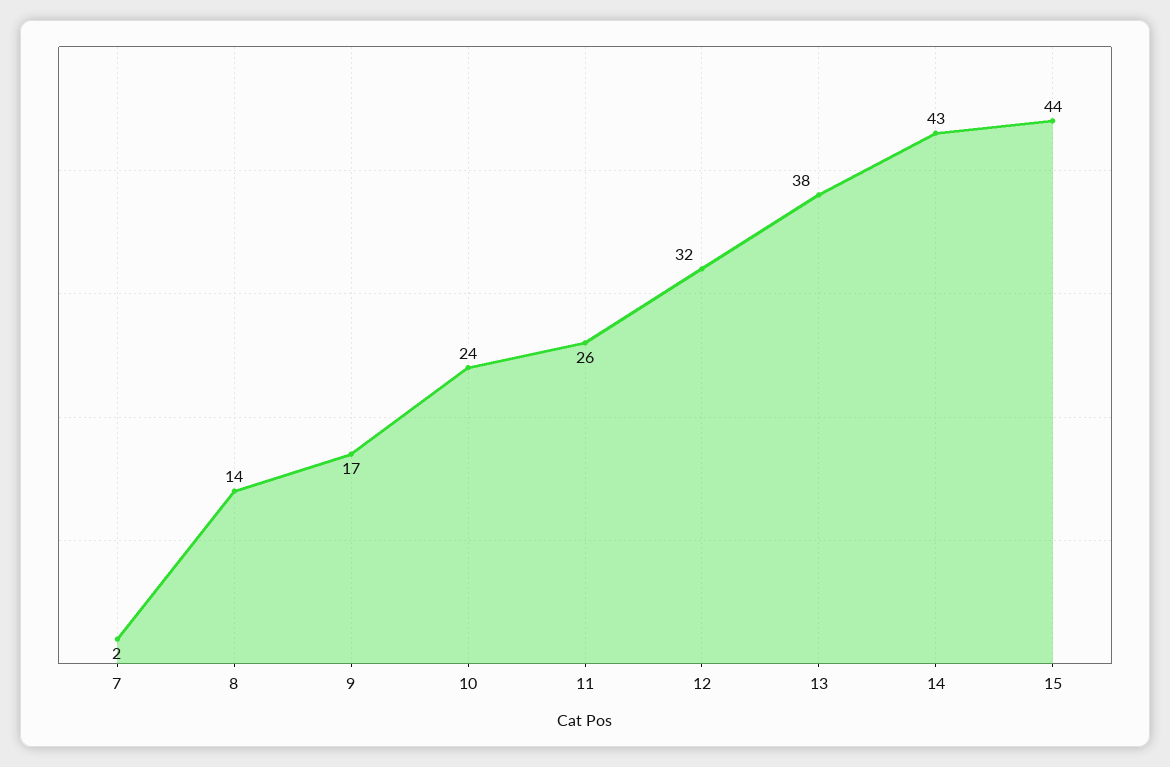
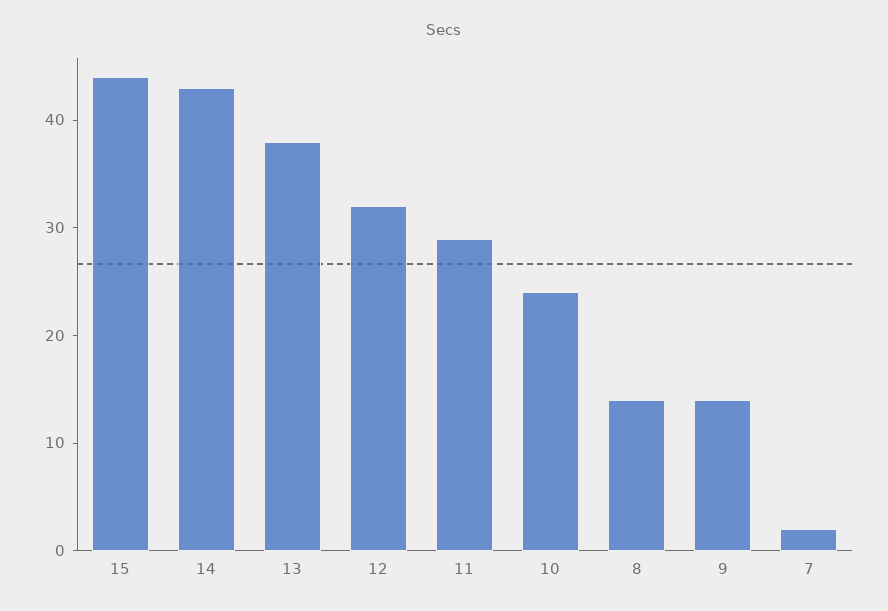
  {
    "7": 2,
    "8": 14,
-   "9": 17,
+   "9": 14,
    "10": 24,
-   "11": 26,
+   "11": 29,
    "12": 32,
    "13": 38,
    "14": 43,
    "15": 44
  }

